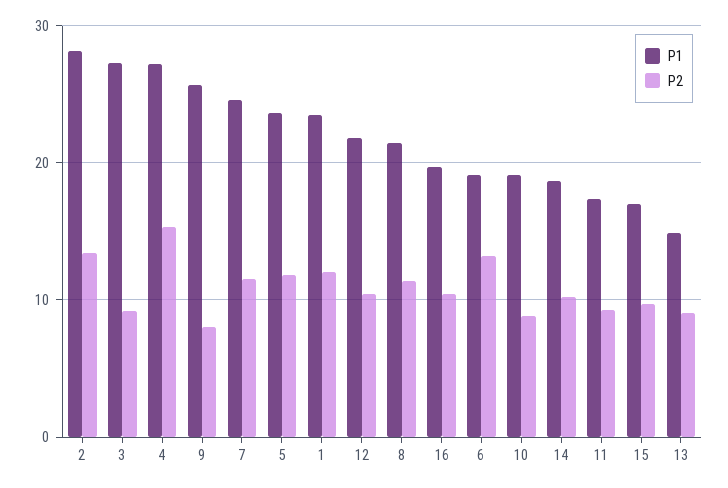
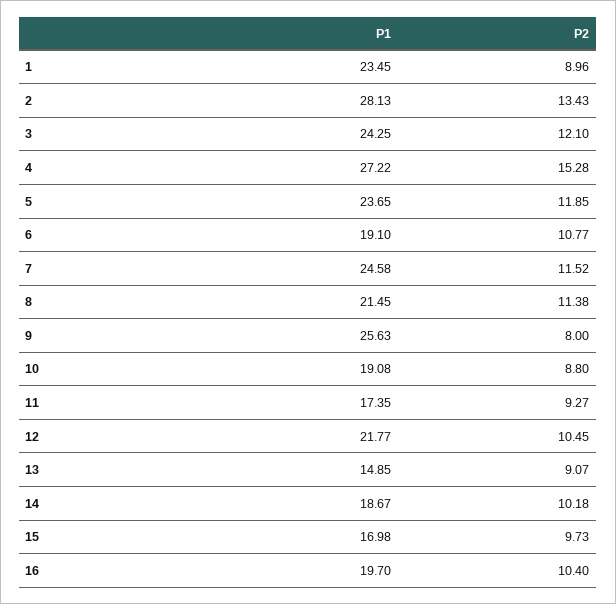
  {
    "P1": {
      "2": 28.13,
-     "3": 27,
+     "3": 24.25,
      "4": 27.22,
      "9": 25.63,
      "7": 24.58,
      "5": 23.65,
      "1": 23.45,
      "12": 21.77,
      "8": 21.45,
      "16": 19.7,
      "6": 19.1,
      "10": 19.08,
      "14": 18.67,
      "11": 17.35,
      "15": 16.98,
      "13": 14.85
    },
    "P2": {
      "2": 13.43,
-     "3": 9,
+     "3": 12.1,
      "4": 15.28,
      "9": 8,
      "7": 11.52,
      "5": 11.85,
-     "1": 12,
+     "1": 8.96,
      "12": 10.45,
      "8": 11.38,
      "16": 10.4,
-     "6": 13,
+     "6": 10.77,
      "10": 8.8,
      "14": 10.18,
      "11": 9.27,
      "15": 9.73,
      "13": 9.07
    }
  }

